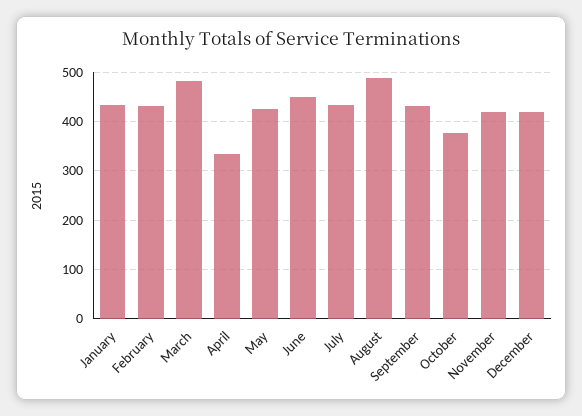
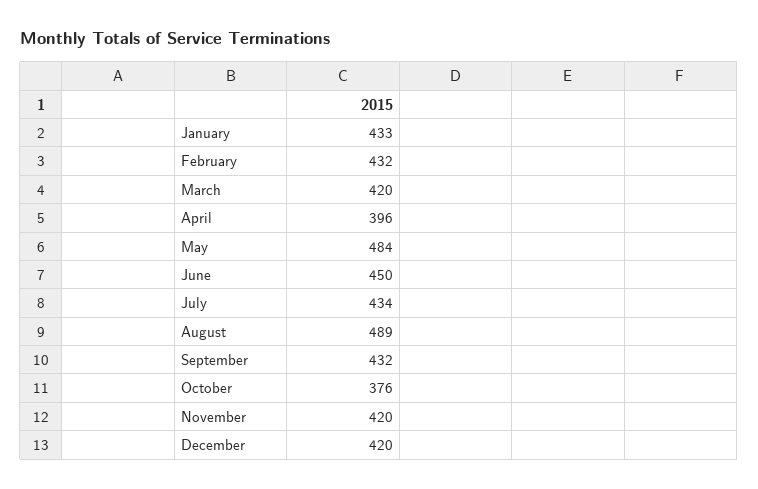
  {
    "January": 433,
    "February": 432,
-   "March": 480,
+   "March": 420,
-   "April": 340,
+   "April": 396,
-   "May": 420,
+   "May": 484,
    "June": 450,
    "July": 434,
    "August": 489,
    "September": 432,
    "October": 376,
    "November": 420,
    "December": 420
  }

